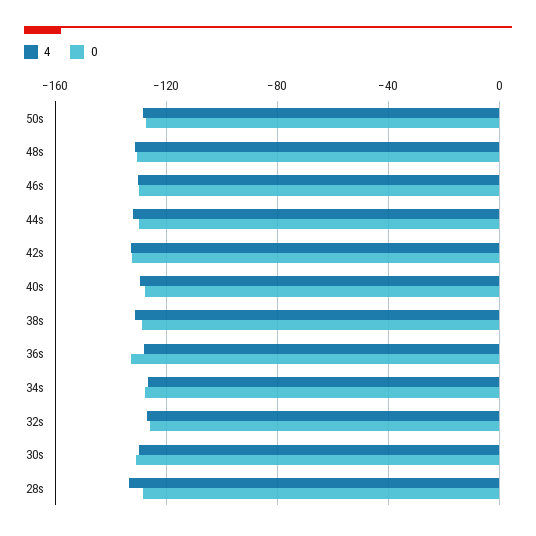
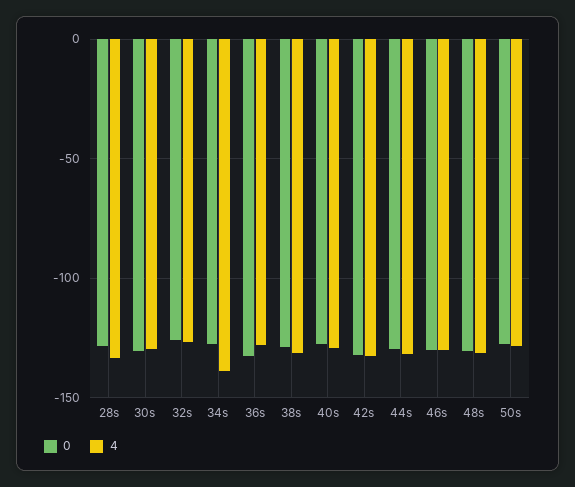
  {
    "4": {
      "50s": -130,
      "48s": -130,
      "46s": -130,
      "44s": -130,
      "42s": -135,
      "40s": -130,
      "38s": -130,
      "36s": -130,
-     "34s": -125,
+     "34s": -140,
      "32s": -125,
      "30s": -130,
      "28s": -135
    },
    "0": {
      "50s": -125,
      "48s": -130,
      "46s": -130,
      "44s": -130,
      "42s": -130,
      "40s": -130,
      "38s": -130,
      "36s": -135,
      "34s": -125,
      "32s": -125,
      "30s": -130,
      "28s": -130
    }
  }

